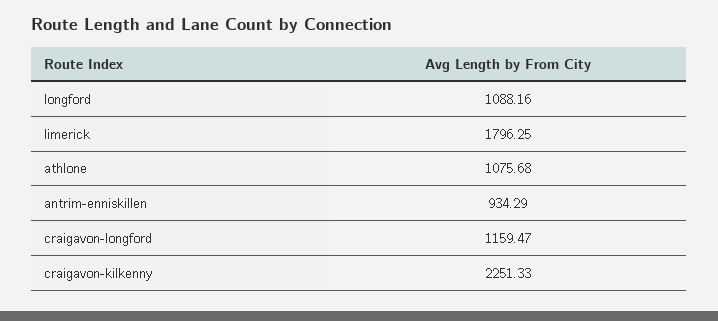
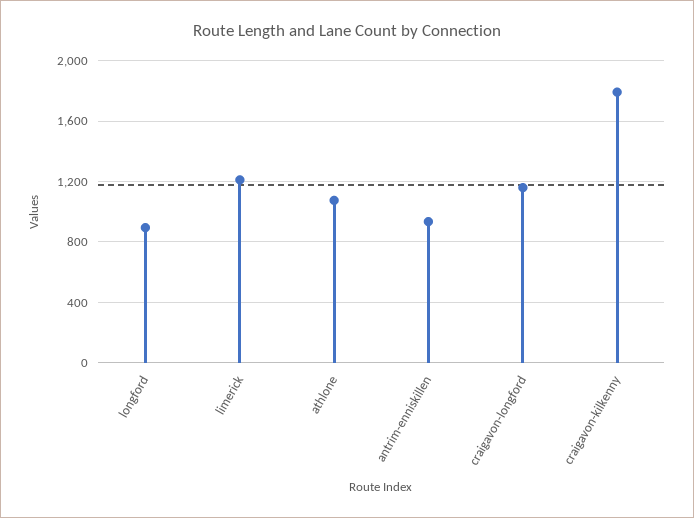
  {
-   "longford": 1088.16,
+   "longford": 900,
-   "limerick": 1796.25,
+   "limerick": 1200,
    "athlone": 1075.68,
    "antrim-enniskillen": 934.29,
    "craigavon-longford": 1159.47,
-   "craigavon-kilkenny": 2251.33
+   "craigavon-kilkenny": 1800
  }

